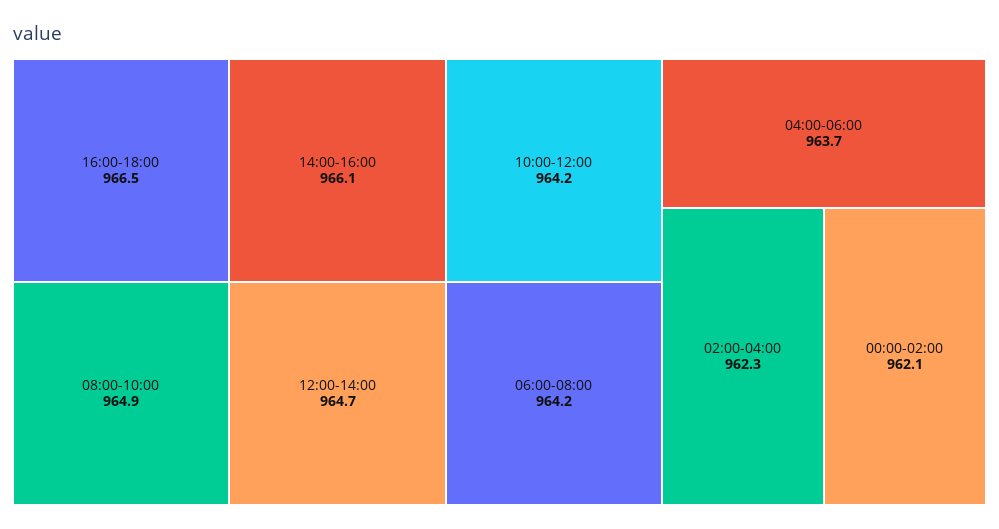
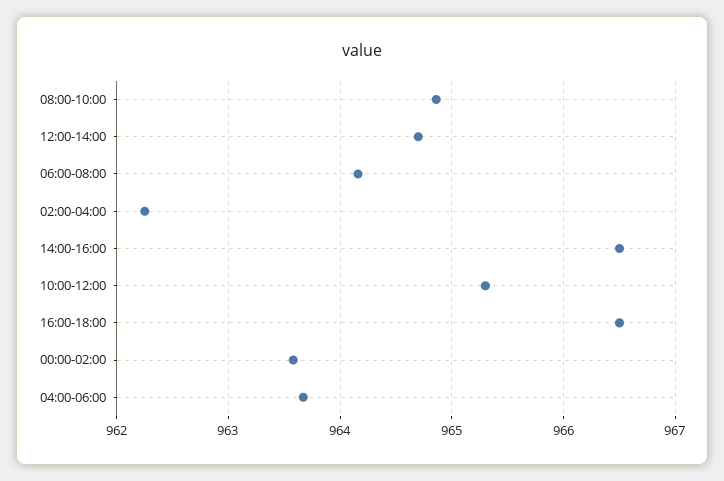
  {
    "16:00-18:00": 966.5,
-   "14:00-16:00": 966.1,
+   "14:00-16:00": 966.5,
    "08:00-10:00": 964.9,
    "12:00-14:00": 964.7,
-   "10:00-12:00": 964.2,
+   "10:00-12:00": 965.3,
    "06:00-08:00": 964.2,
    "04:00-06:00": 963.7,
    "02:00-04:00": 962.3,
-   "00:00-02:00": 962.1
+   "00:00-02:00": 963.6
  }

